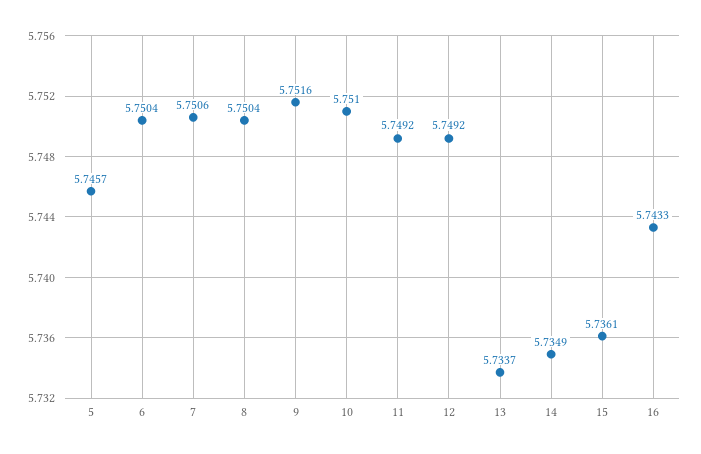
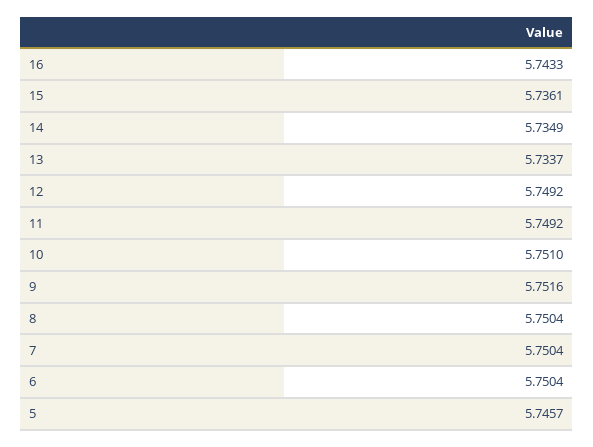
  {
    "5": 5.7457,
    "6": 5.7504,
-   "7": 5.7506,
+   "7": 5.7504,
    "8": 5.7504,
    "9": 5.7516,
    "10": 5.751,
    "11": 5.7492,
    "12": 5.7492,
    "13": 5.7337,
    "14": 5.7349,
    "15": 5.7361,
    "16": 5.7433
  }

